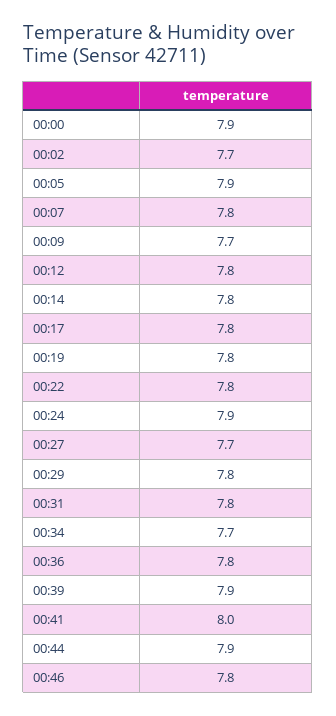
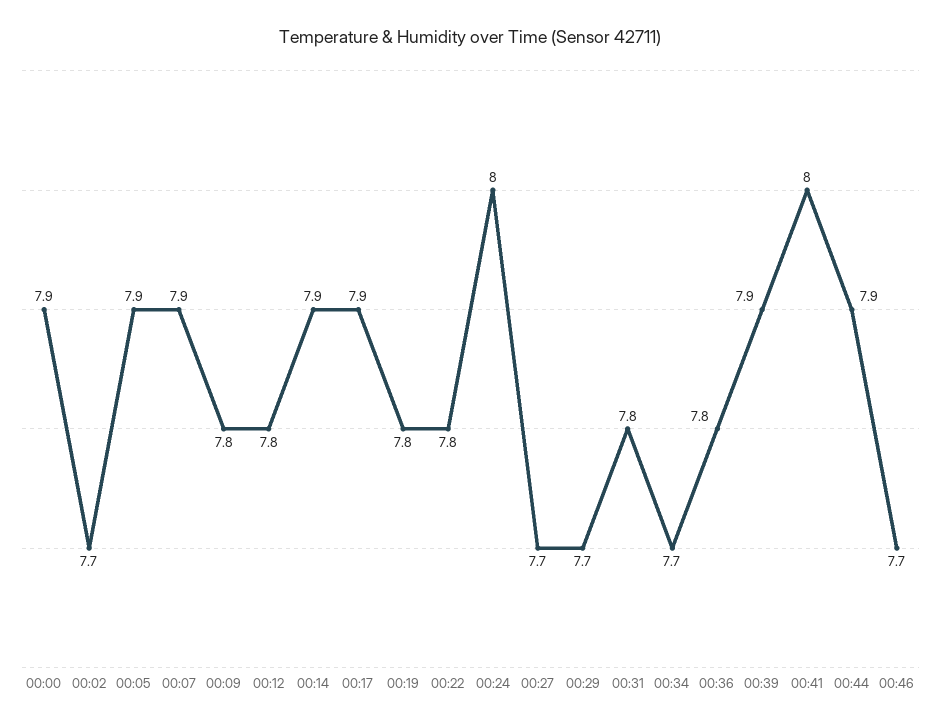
  {
    "00:00": 7.9,
    "00:02": 7.7,
    "00:05": 7.9,
-   "00:07": 7.8,
+   "00:07": 7.9,
-   "00:09": 7.7,
+   "00:09": 7.8,
    "00:12": 7.8,
-   "00:14": 7.8,
+   "00:14": 7.9,
-   "00:17": 7.8,
+   "00:17": 7.9,
    "00:19": 7.8,
    "00:22": 7.8,
-   "00:24": 7.9,
+   "00:24": 8,
    "00:27": 7.7,
-   "00:29": 7.8,
+   "00:29": 7.7,
    "00:31": 7.8,
    "00:34": 7.7,
    "00:36": 7.8,
    "00:39": 7.9,
    "00:41": 8,
    "00:44": 7.9,
-   "00:46": 7.8
+   "00:46": 7.7
  }

